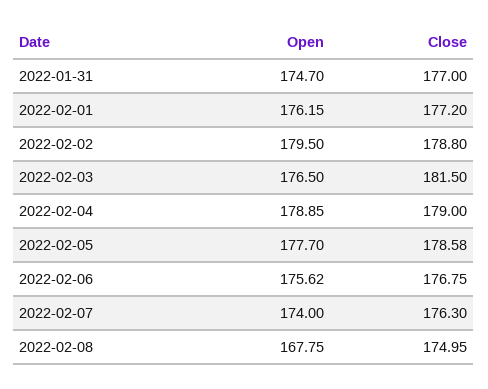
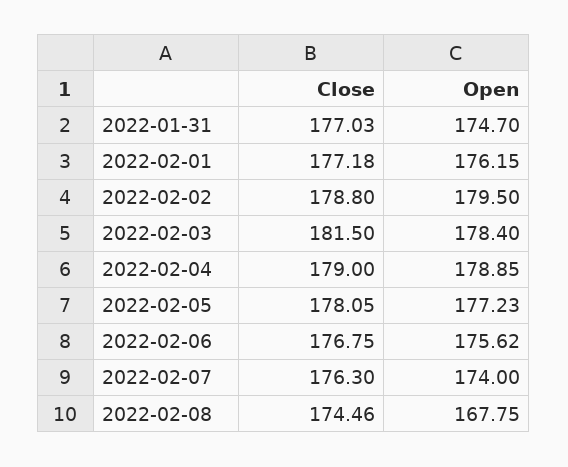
  {
    "Open": {
      "2022-01-31": 174.7,
      "2022-02-01": 176.15,
      "2022-02-02": 179.5,
-     "2022-02-03": 176.5,
+     "2022-02-03": 178.4,
      "2022-02-04": 178.85,
-     "2022-02-05": 177.7,
+     "2022-02-05": 177.23,
      "2022-02-06": 175.62,
      "2022-02-07": 174,
      "2022-02-08": 167.75
    },
    "Close": {
-     "2022-01-31": 177,
+     "2022-01-31": 177.03,
-     "2022-02-01": 177.2,
+     "2022-02-01": 177.18,
      "2022-02-02": 178.8,
      "2022-02-03": 181.5,
      "2022-02-04": 179,
-     "2022-02-05": 178.58,
+     "2022-02-05": 178.05,
      "2022-02-06": 176.75,
      "2022-02-07": 176.3,
-     "2022-02-08": 174.95
+     "2022-02-08": 174.46
    }
  }

